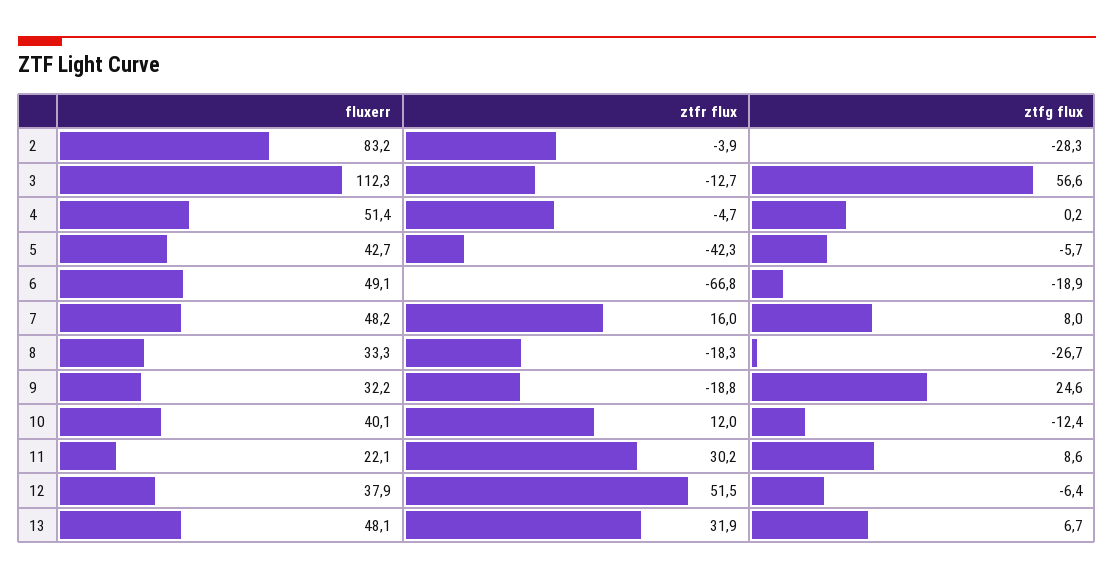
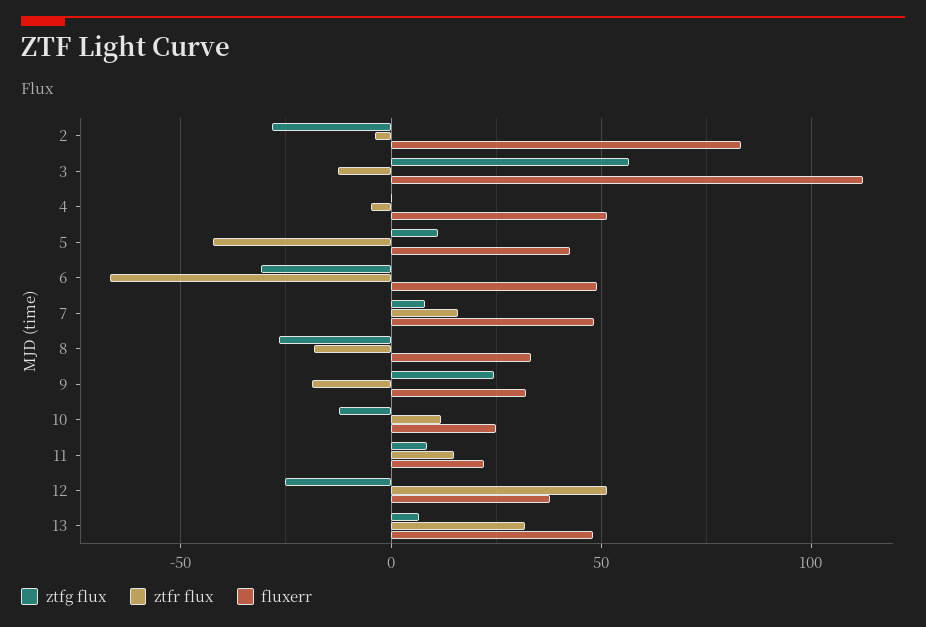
  {
    "fluxerr": {
      "2": 83.2,
      "3": 112.3,
      "4": 51.4,
      "5": 42.7,
      "6": 49.1,
      "7": 48.2,
      "8": 33.3,
      "9": 32.2,
-     "10": 40.1,
+     "10": 25,
      "11": 22.1,
      "12": 37.9,
      "13": 48.1
    },
    "ztfr flux": {
      "2": -3.9,
      "3": -12.7,
      "4": -4.7,
      "5": -42.3,
      "6": -66.8,
      "7": 16,
      "8": -18.3,
      "9": -18.8,
      "10": 12,
-     "11": 30.2,
+     "11": 15,
      "12": 51.5,
      "13": 31.9
    },
    "ztfg flux": {
      "2": -28.3,
      "3": 56.6,
      "4": 0.2,
-     "5": -5.7,
+     "5": 10,
-     "6": -18.9,
+     "6": -30,
      "7": 8,
      "8": -26.7,
      "9": 24.6,
      "10": -12.4,
      "11": 8.6,
-     "12": -6.4,
+     "12": -25,
      "13": 6.7
    }
  }

